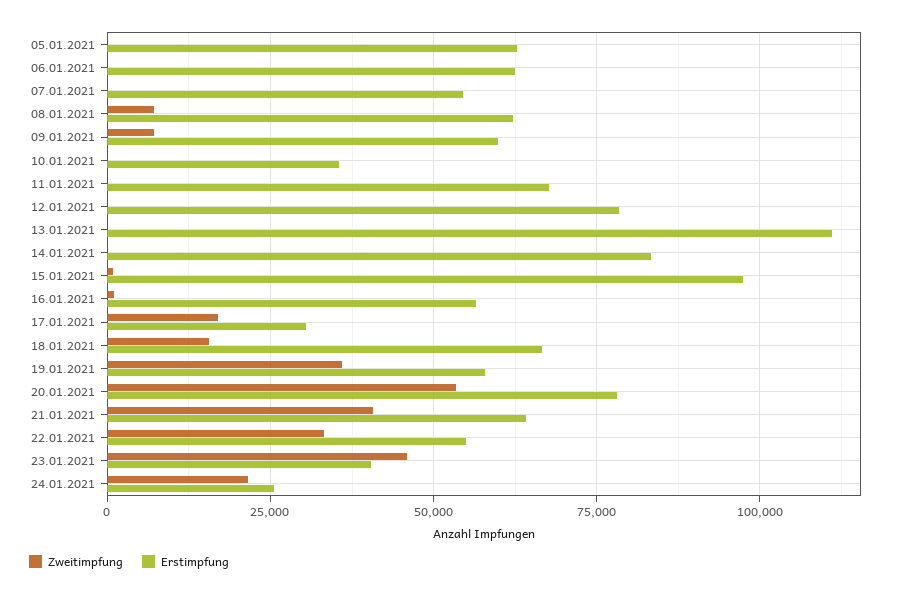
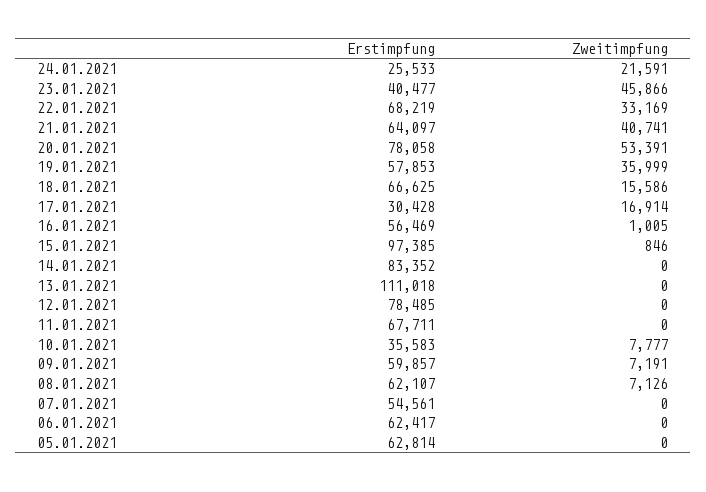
  {
    "Zweitimpfung": {
      "05.01.2021": 0,
      "06.01.2021": 0,
      "07.01.2021": 0,
      "08.01.2021": 7126,
      "09.01.2021": 7191,
-     "10.01.2021": 0,
+     "10.01.2021": 7777,
      "11.01.2021": 0,
      "12.01.2021": 0,
      "13.01.2021": 0,
      "14.01.2021": 0,
      "15.01.2021": 846,
      "16.01.2021": 1005,
      "17.01.2021": 16914,
      "18.01.2021": 15586,
      "19.01.2021": 35999,
      "20.01.2021": 53391,
      "21.01.2021": 40741,
      "22.01.2021": 33169,
      "23.01.2021": 45866,
      "24.01.2021": 21591
    },
    "Erstimpfung": {
      "05.01.2021": 62814,
      "06.01.2021": 62417,
      "07.01.2021": 54561,
      "08.01.2021": 62107,
      "09.01.2021": 59857,
      "10.01.2021": 35583,
      "11.01.2021": 67711,
      "12.01.2021": 78485,
      "13.01.2021": 111018,
      "14.01.2021": 83352,
      "15.01.2021": 97385,
      "16.01.2021": 56469,
      "17.01.2021": 30428,
      "18.01.2021": 66625,
      "19.01.2021": 57853,
      "20.01.2021": 78058,
      "21.01.2021": 64097,
-     "22.01.2021": 55000,
+     "22.01.2021": 68219,
      "23.01.2021": 40477,
      "24.01.2021": 25533
    }
  }

